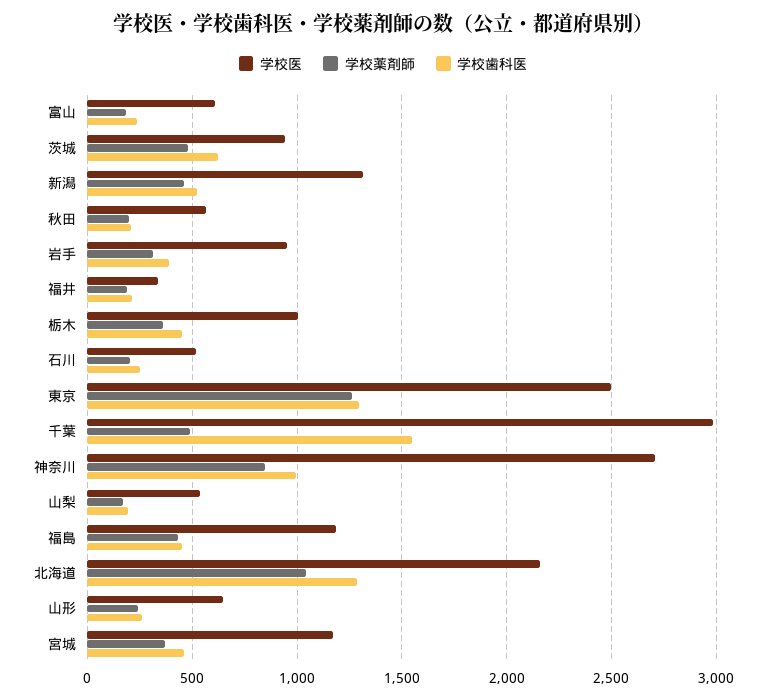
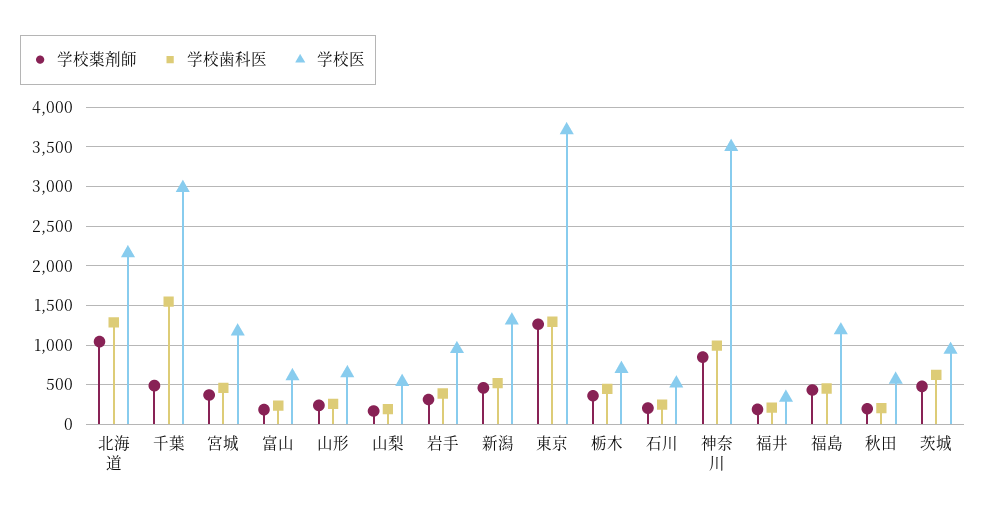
  {
    "学校医": {
      "富山": 600,
      "茨城": 950,
      "新潟": 1300,
      "秋田": 550,
      "岩手": 950,
      "福井": 350,
-     "栃木": 1000,
+     "栃木": 700,
      "石川": 500,
-     "東京": 2500,
+     "東京": 3700,
      "千葉": 3000,
-     "神奈川": 2700,
+     "神奈川": 3500,
      "山梨": 550,
      "福島": 1200,
      "北海道": 2150,
      "山形": 650,
      "宮城": 1150
    },
    "学校薬剤師": {
      "富山": 200,
      "茨城": 500,
      "新潟": 450,
      "秋田": 200,
      "岩手": 300,
      "福井": 200,
      "栃木": 350,
      "石川": 200,
      "東京": 1250,
      "千葉": 500,
      "神奈川": 850,
      "山梨": 150,
      "福島": 450,
      "北海道": 1050,
      "山形": 250,
      "宮城": 350
    },
    "学校歯科医": {
      "富山": 250,
      "茨城": 600,
      "新潟": 500,
      "秋田": 200,
      "岩手": 400,
      "福井": 200,
      "栃木": 450,
      "石川": 250,
      "東京": 1300,
      "千葉": 1550,
      "神奈川": 1000,
      "山梨": 200,
      "福島": 450,
      "北海道": 1300,
      "山形": 250,
      "宮城": 450
    }
  }

